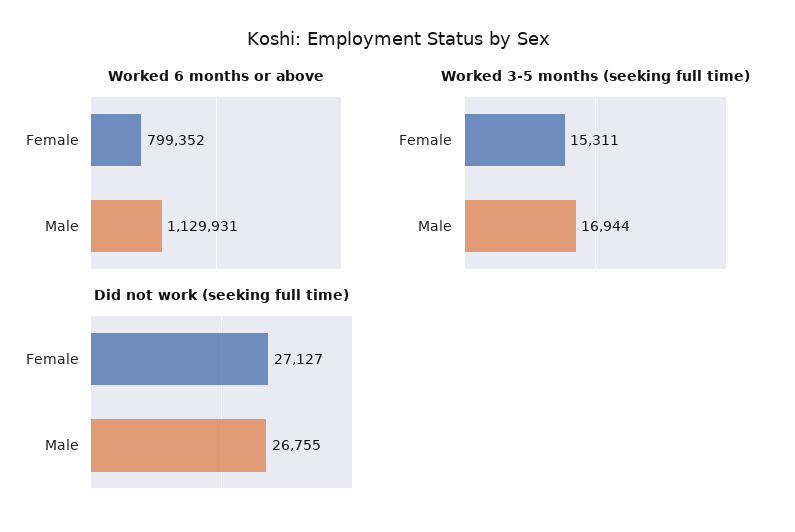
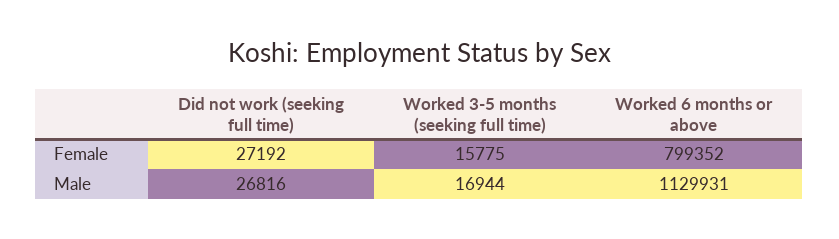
  {
    "Worked 6 months or above": {
      "Female": 799352,
      "Male": 1129931
    },
    "Worked 3-5 months (seeking full time)": {
-     "Female": 15311,
+     "Female": 15775,
      "Male": 16944
    },
    "Did not work (seeking full time)": {
-     "Female": 27127,
+     "Female": 27192,
-     "Male": 26755
+     "Male": 26816
    }
  }

